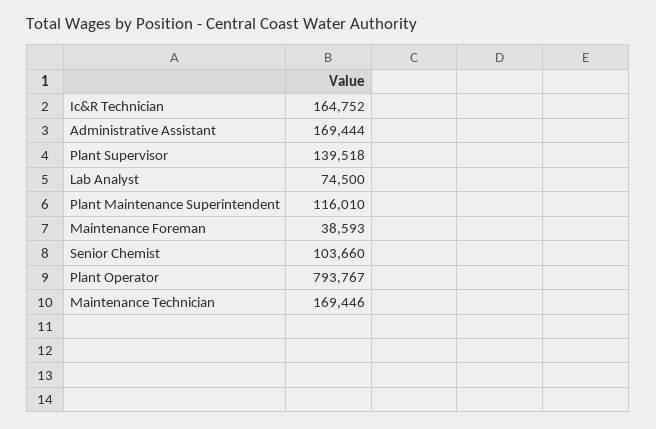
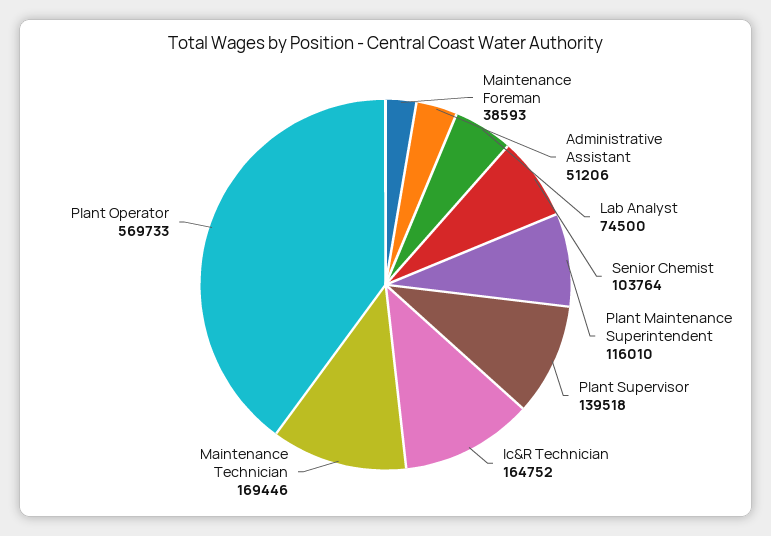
  {
    "Ic&R Technician": 164752,
-   "Administrative Assistant": 169444,
+   "Administrative Assistant": 51206,
    "Plant Supervisor": 139518,
    "Lab Analyst": 74500,
    "Plant Maintenance Superintendent": 116010,
    "Maintenance Foreman": 38593,
-   "Senior Chemist": 103660,
+   "Senior Chemist": 103764,
-   "Plant Operator": 793767,
+   "Plant Operator": 569733,
    "Maintenance Technician": 169446
  }

